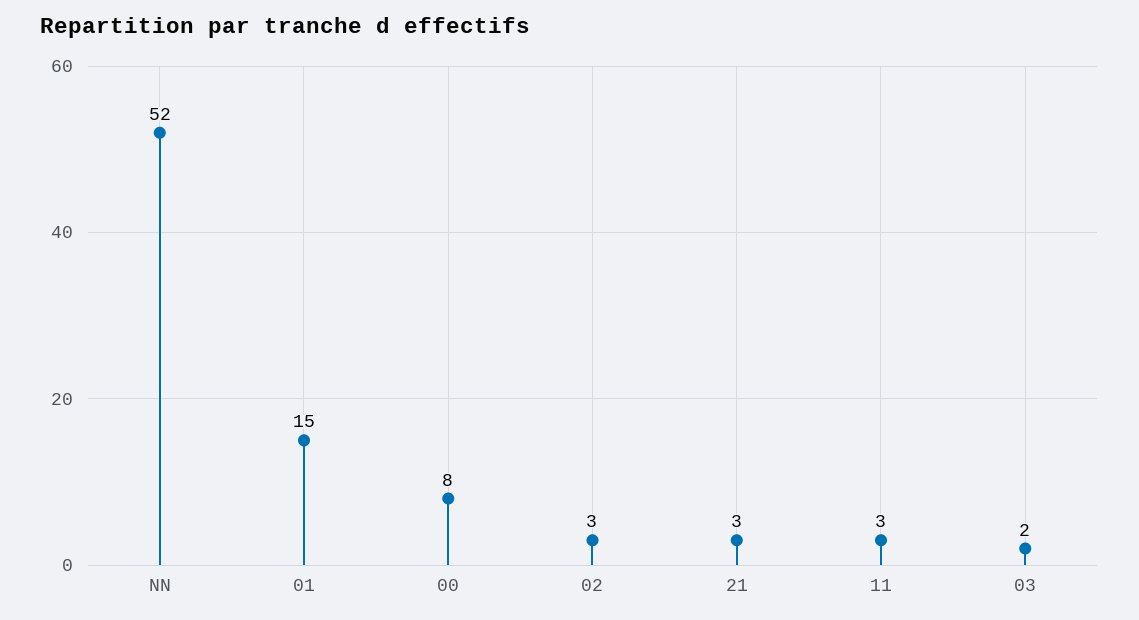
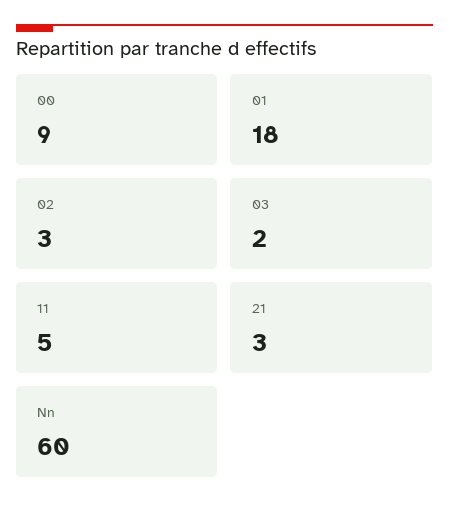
  {
-   "NN": 52,
+   "NN": 60,
-   "01": 15,
+   "01": 18,
-   "00": 8,
+   "00": 9,
    "02": 3,
    "21": 3,
-   "11": 3,
+   "11": 5,
    "03": 2
  }

